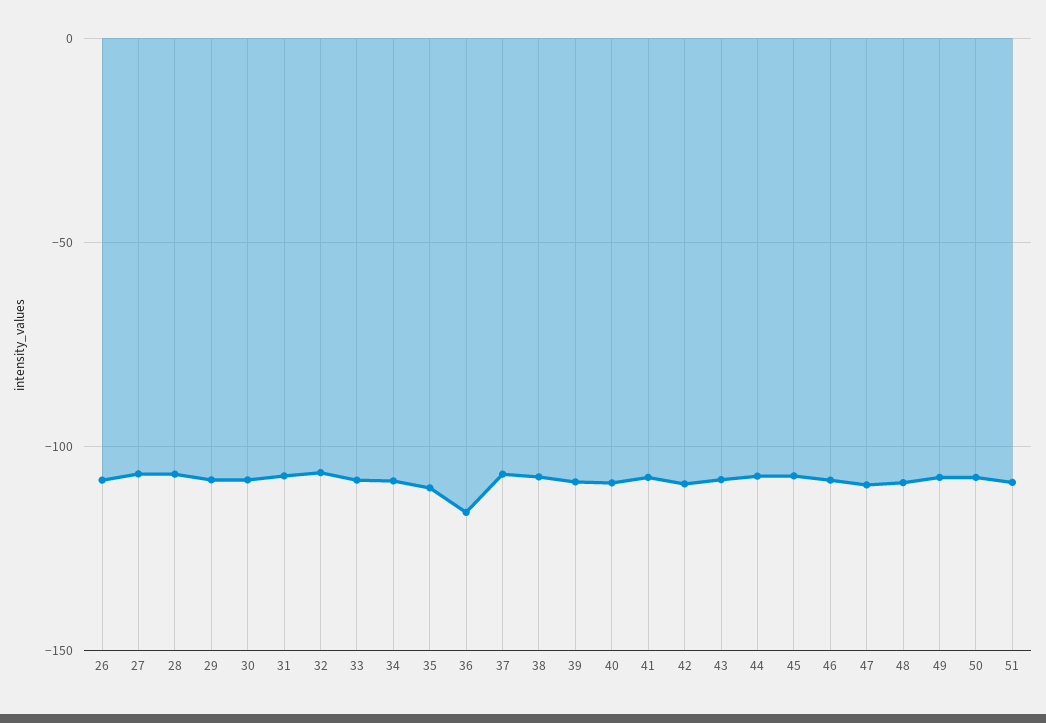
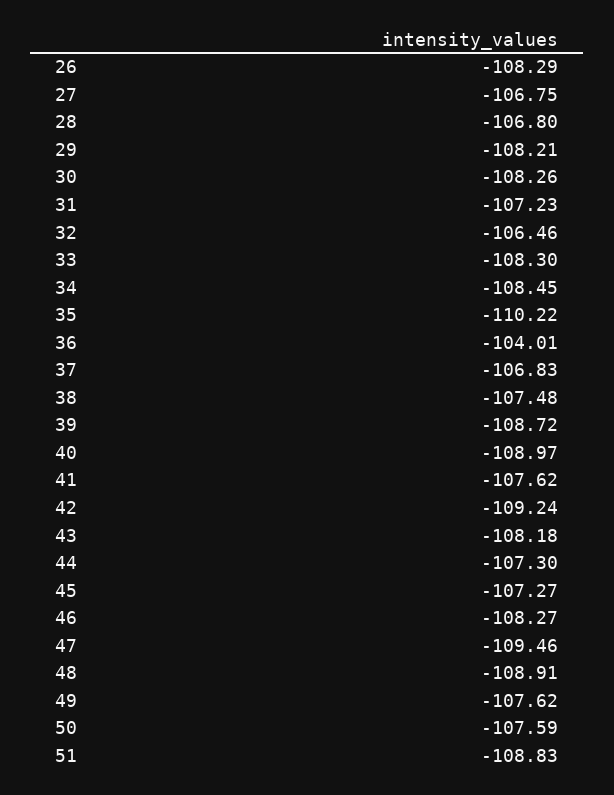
  {
    "26": -108.29,
    "27": -106.75,
    "28": -106.8,
    "29": -108.21,
    "30": -108.26,
    "31": -107.23,
    "32": -106.46,
    "33": -108.3,
    "34": -108.45,
    "35": -110.22,
-   "36": -115,
+   "36": -104.01,
    "37": -106.83,
    "38": -107.48,
    "39": -108.72,
    "40": -108.97,
    "41": -107.62,
    "42": -109.24,
    "43": -108.18,
    "44": -107.3,
    "45": -107.27,
    "46": -108.27,
    "47": -109.46,
    "48": -108.91,
    "49": -107.62,
    "50": -107.59,
    "51": -108.83
  }

